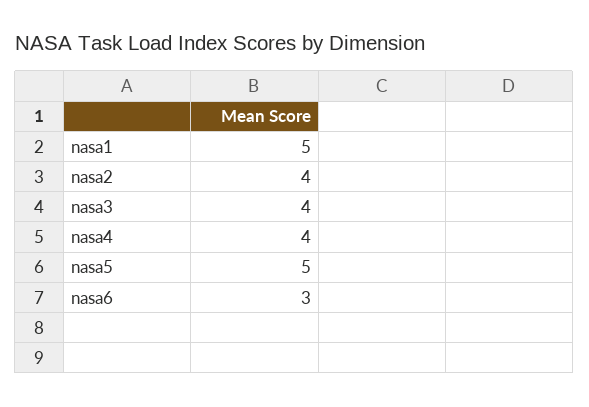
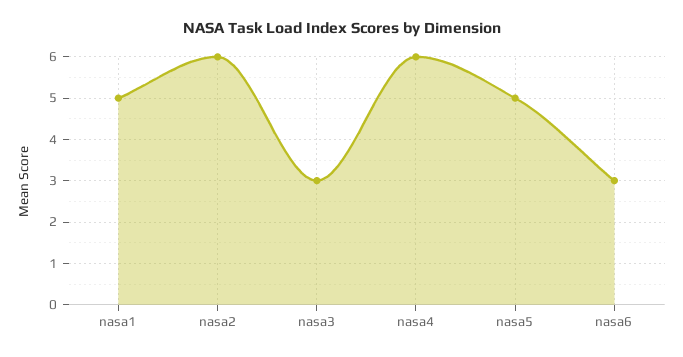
  {
    "nasa1": 5,
-   "nasa2": 4,
+   "nasa2": 6,
-   "nasa3": 4,
+   "nasa3": 3,
-   "nasa4": 4,
+   "nasa4": 6,
    "nasa5": 5,
    "nasa6": 3
  }

